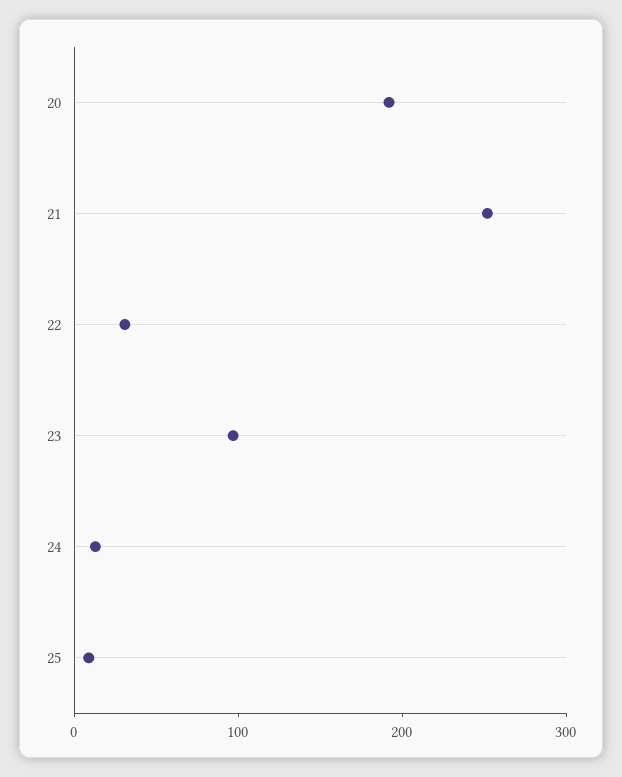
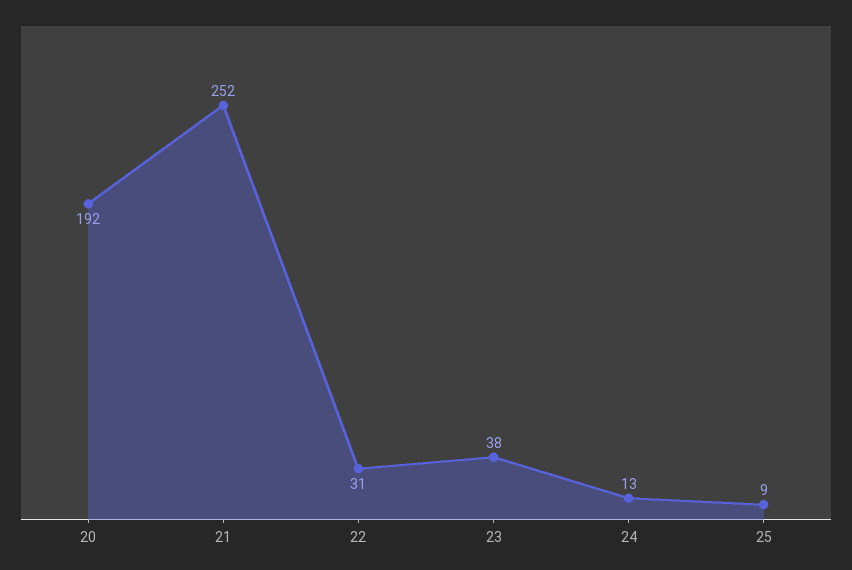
  {
    "20": 192,
    "21": 252,
    "22": 31,
-   "23": 100,
+   "23": 38,
    "24": 13,
    "25": 9
  }

